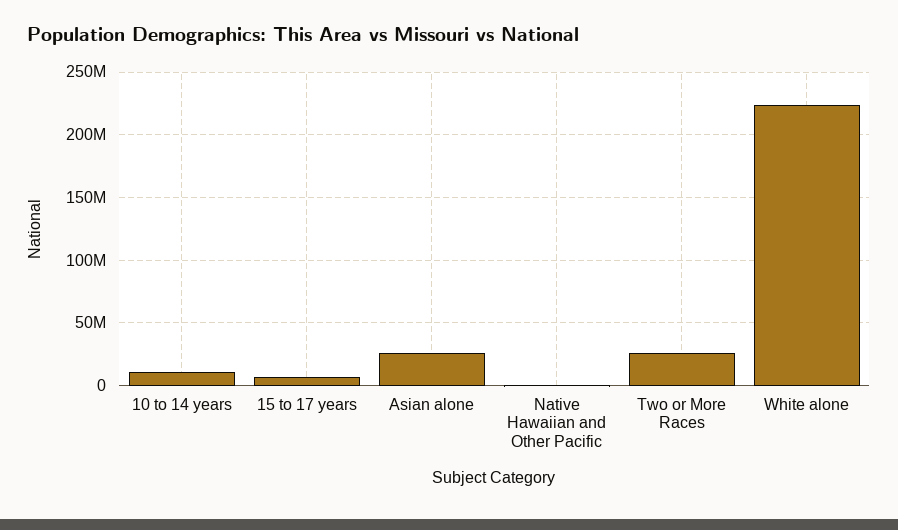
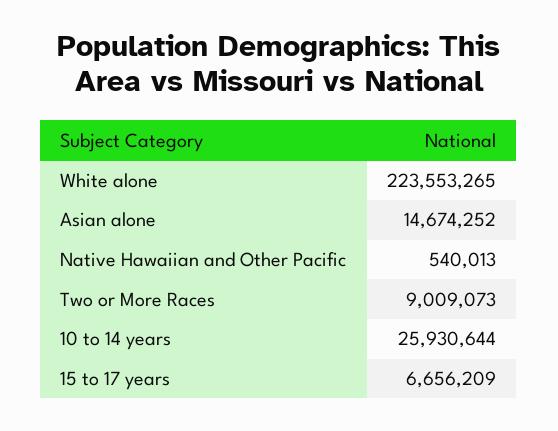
  {
-   "10 to 14 years": 10000000,
+   "10 to 14 years": 25930644,
    "15 to 17 years": 6656209,
-   "Asian alone": 25000000,
+   "Asian alone": 14674252,
    "Native Hawaiian and Other Pacific": 540013,
-   "Two or More Races": 25000000,
+   "Two or More Races": 9009073,
    "White alone": 223553265
  }

